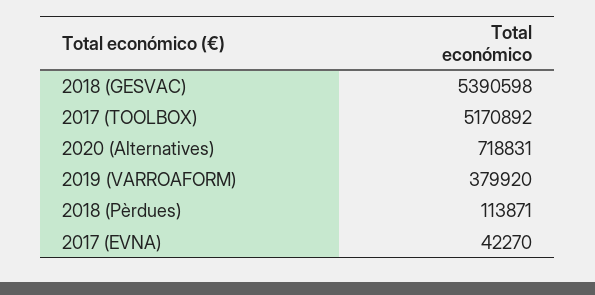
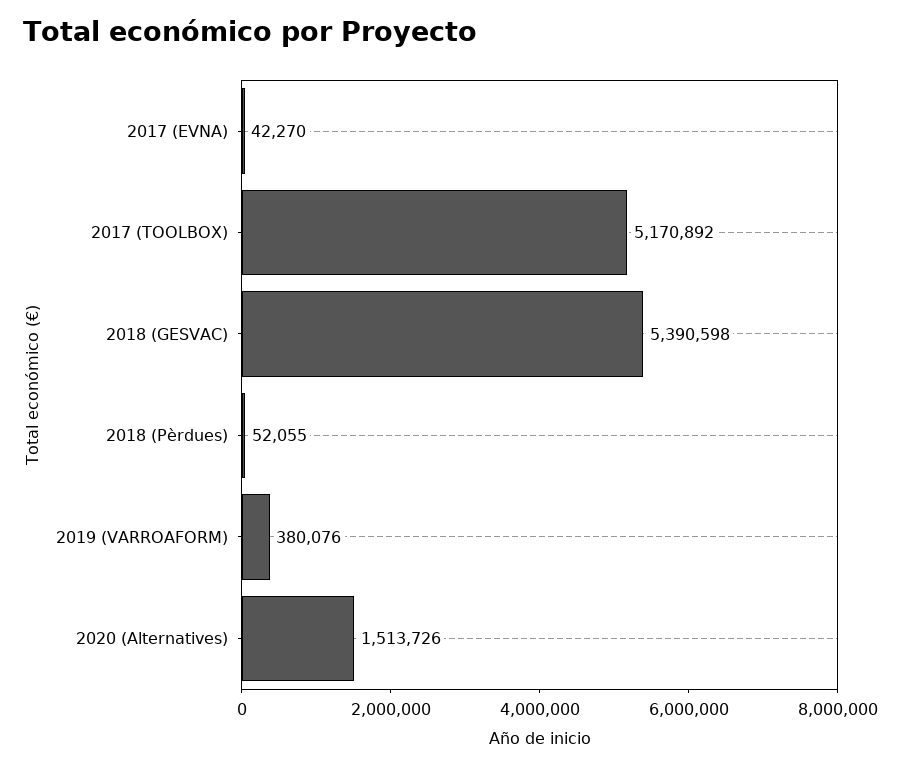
  {
    "2018 (GESVAC)": 5390598,
    "2017 (TOOLBOX)": 5170892,
-   "2020 (Alternatives)": 718831,
+   "2020 (Alternatives)": 1513726,
-   "2019 (VARROAFORM)": 379920,
+   "2019 (VARROAFORM)": 380076,
-   "2018 (Pèrdues)": 113871,
+   "2018 (Pèrdues)": 52055,
    "2017 (EVNA)": 42270
  }

